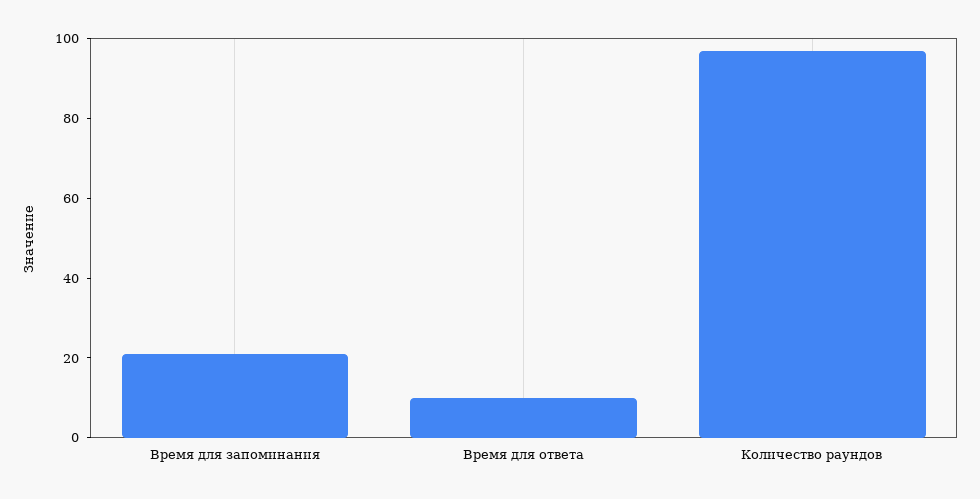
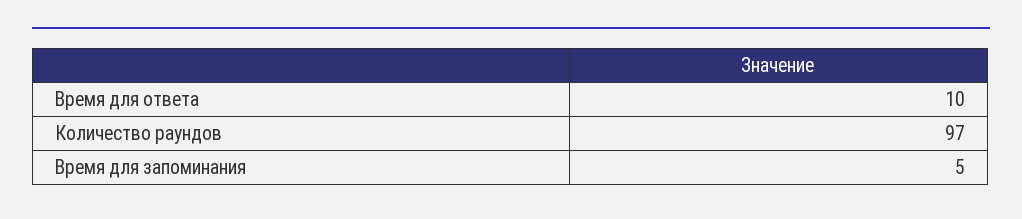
  {
-   "Время для запоминания": 20,
+   "Время для запоминания": 5,
    "Время для ответа": 10,
    "Количество раундов": 97
  }

